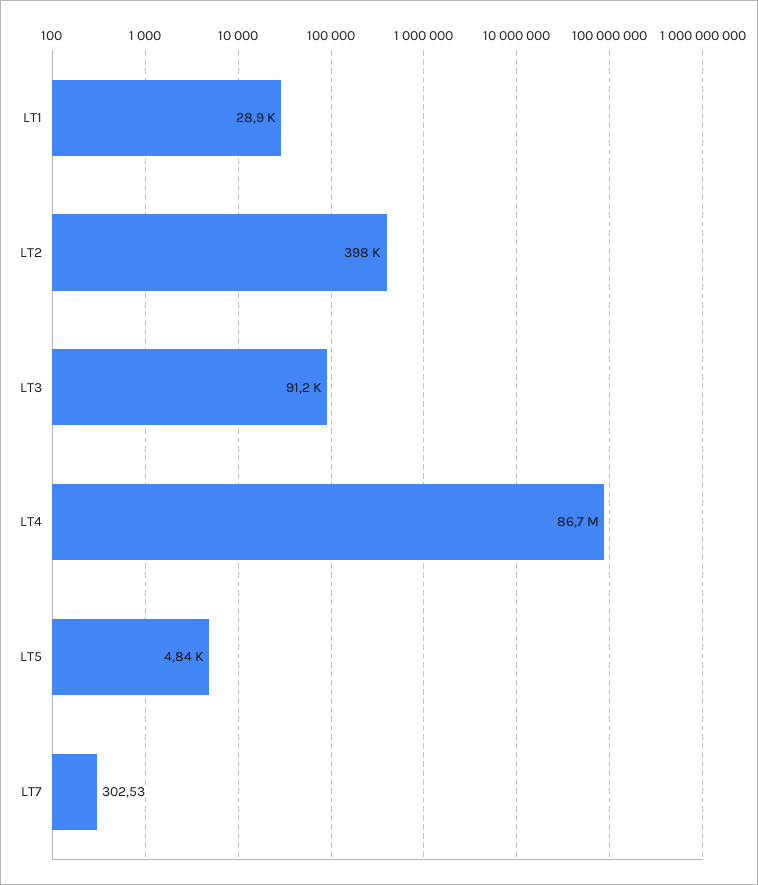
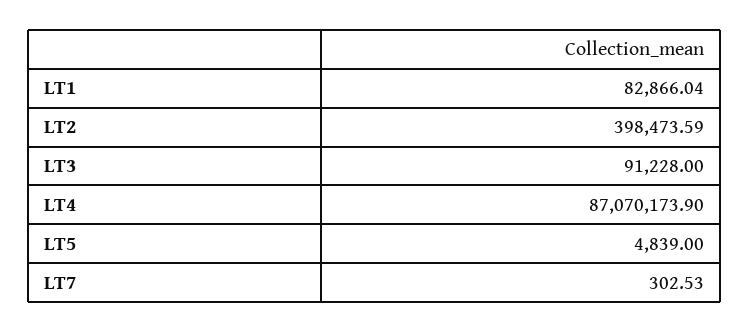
  {
-   "LT1": 28900,
+   "LT1": 82866.04,
    "LT2": 398473.59,
    "LT3": 91228,
-   "LT4": 86700000,
+   "LT4": 87070173.9,
    "LT5": 4839,
    "LT7": 302.53
  }

